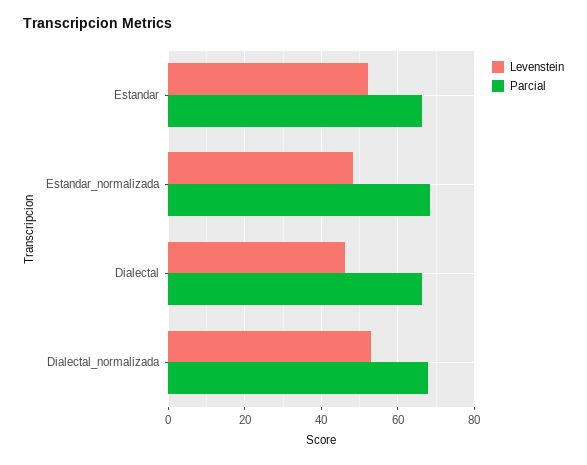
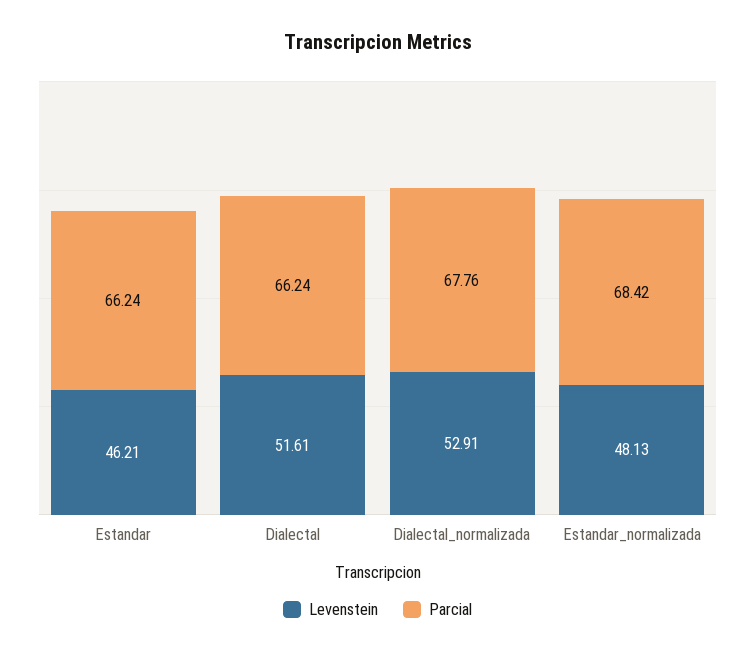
  {
    "Levenstein": {
-     "Estandar": 52,
+     "Estandar": 46.21,
      "Estandar_normalizada": 48.13,
-     "Dialectal": 46,
+     "Dialectal": 51.61,
      "Dialectal_normalizada": 52.91
    },
    "Parcial": {
      "Estandar": 66.24,
      "Estandar_normalizada": 68.42,
      "Dialectal": 66.24,
      "Dialectal_normalizada": 67.76
    }
  }

